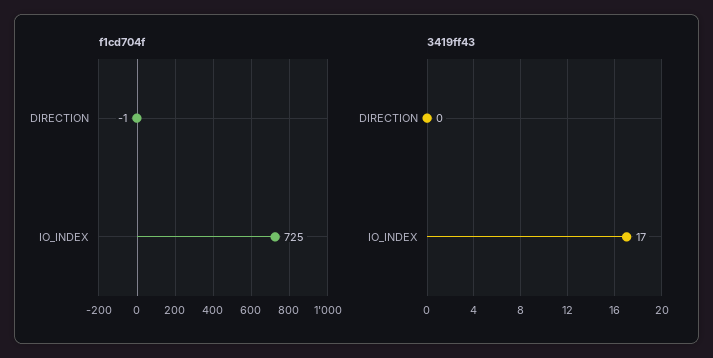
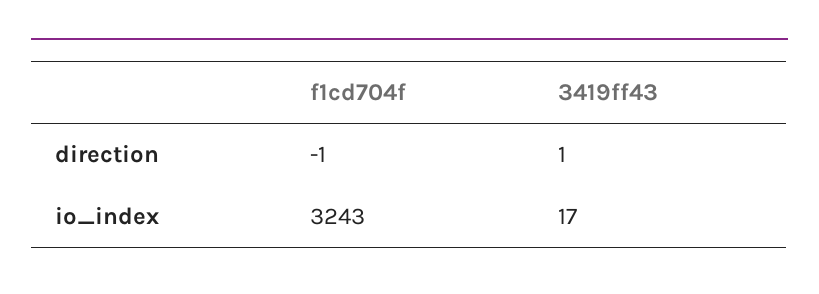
  {
    "f1cd704f": {
      "DIRECTION": -1,
-     "IO_INDEX": 725
+     "IO_INDEX": 3243
    },
    "3419ff43": {
-     "DIRECTION": 0,
+     "DIRECTION": 1,
      "IO_INDEX": 17
    }
  }

